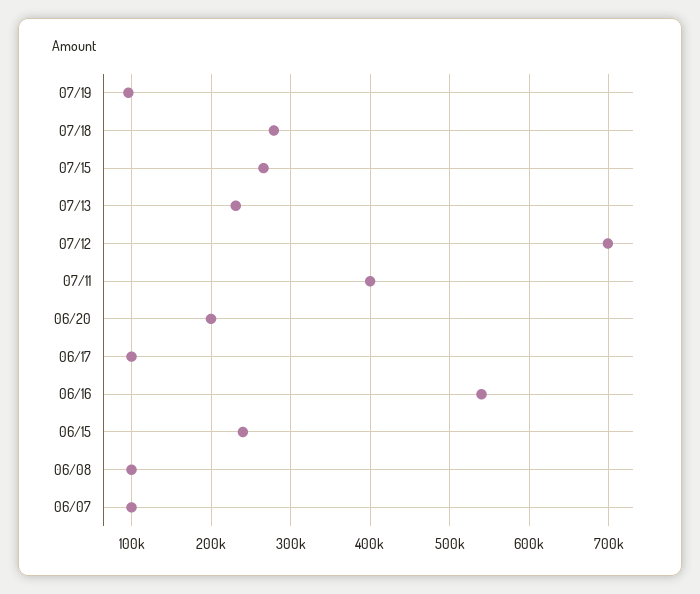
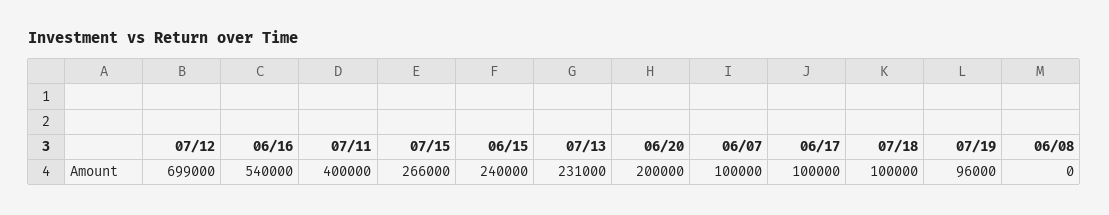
  {
    "07/19": 96000,
-   "07/18": 280000,
+   "07/18": 100000,
    "07/15": 266000,
    "07/13": 231000,
    "07/12": 699000,
    "07/11": 400000,
    "06/20": 200000,
    "06/17": 100000,
    "06/16": 540000,
    "06/15": 240000,
-   "06/08": 100000,
+   "06/08": 0,
    "06/07": 100000
  }

